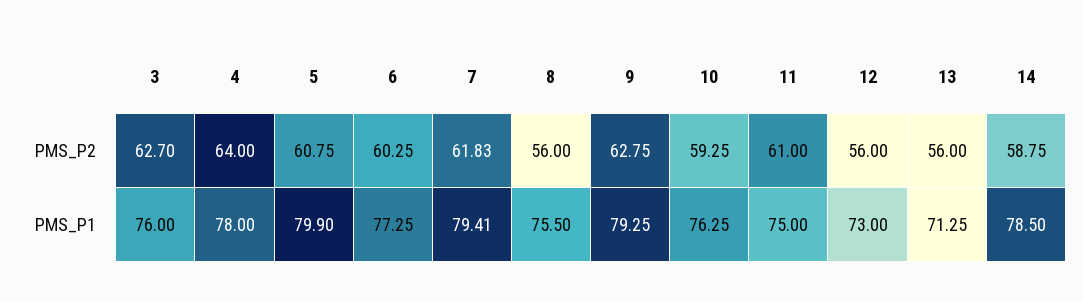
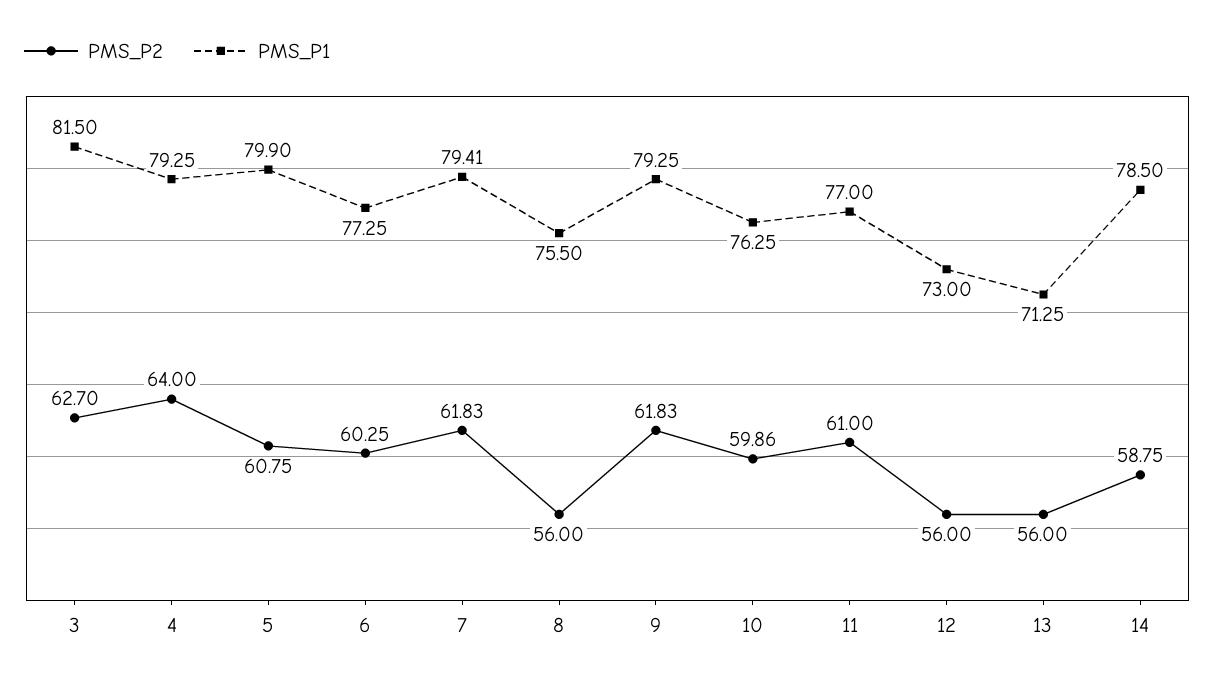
  {
    "PMS_P2": {
      "3": 62.7,
      "4": 64,
      "5": 60.75,
      "6": 60.25,
      "7": 61.83,
      "8": 56,
-     "9": 62.75,
+     "9": 61.83,
-     "10": 59.25,
+     "10": 59.86,
      "11": 61,
      "12": 56,
      "13": 56,
      "14": 58.75
    },
    "PMS_P1": {
-     "3": 76,
+     "3": 81.5,
-     "4": 78,
+     "4": 79.25,
      "5": 79.9,
      "6": 77.25,
      "7": 79.41,
      "8": 75.5,
      "9": 79.25,
      "10": 76.25,
-     "11": 75,
+     "11": 77,
      "12": 73,
      "13": 71.25,
      "14": 78.5
    }
  }

